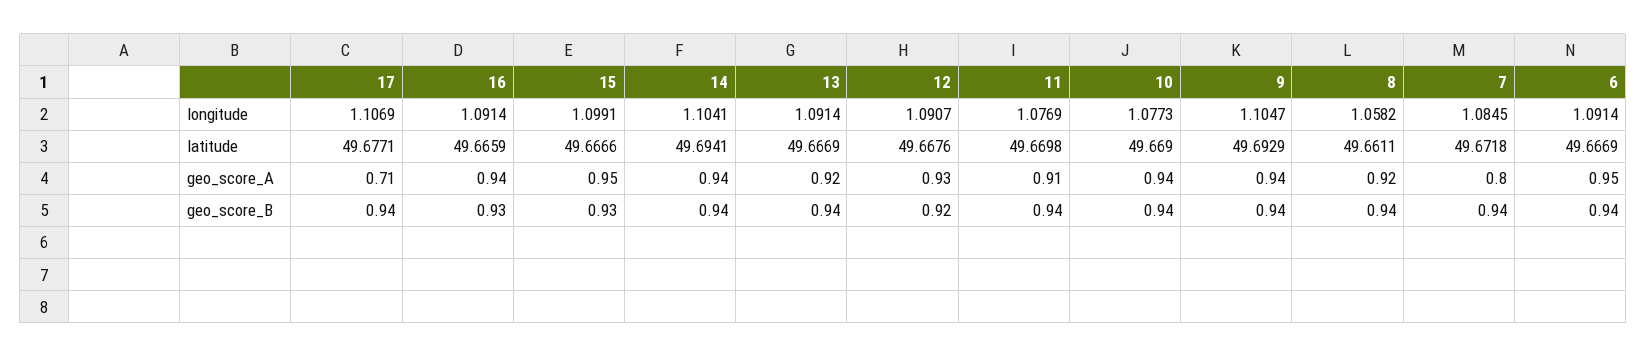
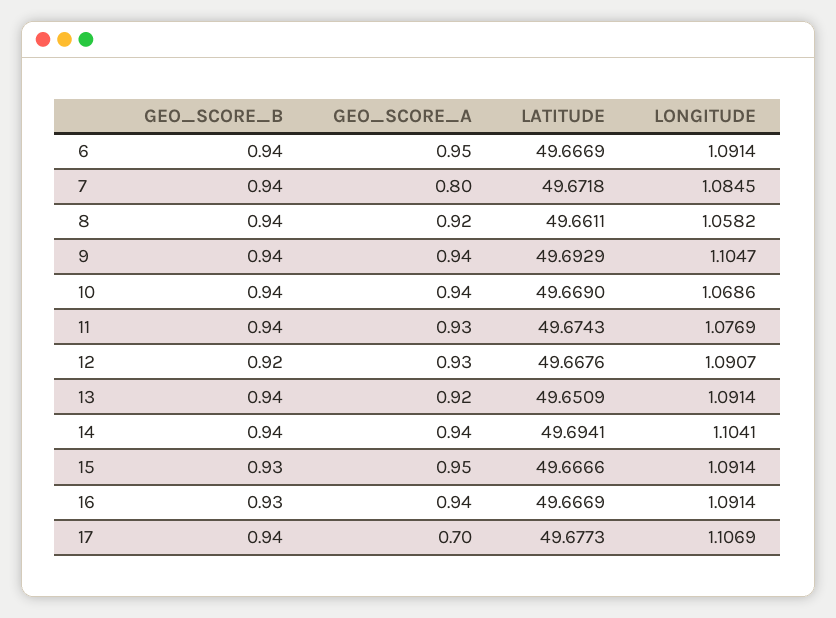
  {
    "17": {
      "longitude": 1.1069,
-     "latitude": 49.6771,
+     "latitude": 49.6773,
-     "geo_score_A": 0.71,
+     "geo_score_A": 0.7,
      "geo_score_B": 0.94
    },
    "16": {
      "longitude": 1.0914,
-     "latitude": 49.6659,
+     "latitude": 49.6669,
      "geo_score_A": 0.94,
      "geo_score_B": 0.93
    },
    "15": {
-     "longitude": 1.0991,
+     "longitude": 1.0914,
      "latitude": 49.6666,
      "geo_score_A": 0.95,
      "geo_score_B": 0.93
    },
    "14": {
      "longitude": 1.1041,
      "latitude": 49.6941,
      "geo_score_A": 0.94,
      "geo_score_B": 0.94
    },
    "13": {
      "longitude": 1.0914,
-     "latitude": 49.6669,
+     "latitude": 49.6509,
      "geo_score_A": 0.92,
      "geo_score_B": 0.94
    },
    "12": {
      "longitude": 1.0907,
      "latitude": 49.6676,
      "geo_score_A": 0.93,
      "geo_score_B": 0.92
    },
    "11": {
      "longitude": 1.0769,
-     "latitude": 49.6698,
+     "latitude": 49.6743,
-     "geo_score_A": 0.91,
+     "geo_score_A": 0.93,
      "geo_score_B": 0.94
    },
    "10": {
-     "longitude": 1.0773,
+     "longitude": 1.0686,
      "latitude": 49.669,
      "geo_score_A": 0.94,
      "geo_score_B": 0.94
    },
    "9": {
      "longitude": 1.1047,
      "latitude": 49.6929,
      "geo_score_A": 0.94,
      "geo_score_B": 0.94
    },
    "8": {
      "longitude": 1.0582,
      "latitude": 49.6611,
      "geo_score_A": 0.92,
      "geo_score_B": 0.94
    },
    "7": {
      "longitude": 1.0845,
      "latitude": 49.6718,
      "geo_score_A": 0.8,
      "geo_score_B": 0.94
    },
    "6": {
      "longitude": 1.0914,
      "latitude": 49.6669,
      "geo_score_A": 0.95,
      "geo_score_B": 0.94
    }
  }

